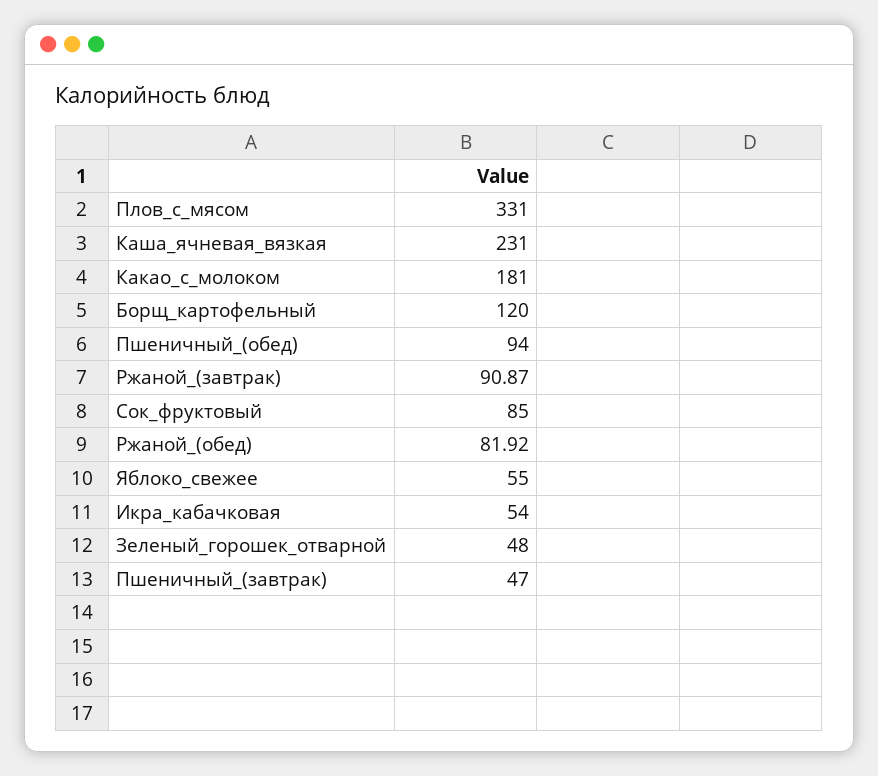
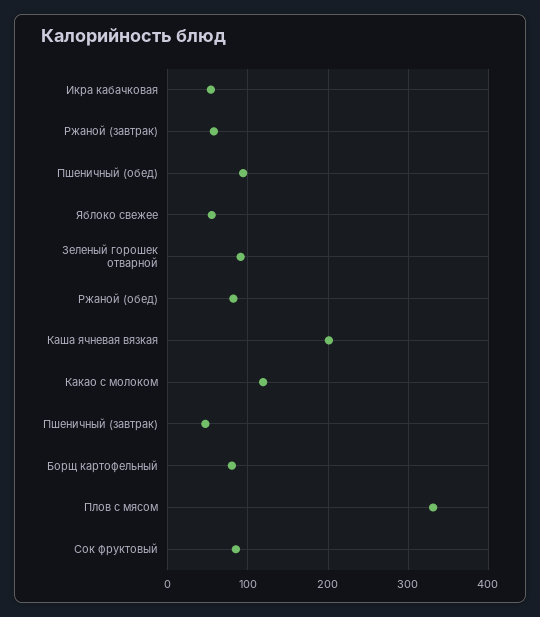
  {
    "Плов_с_мясом": 331,
-   "Каша_ячневая_вязкая": 231,
+   "Каша_ячневая_вязкая": 200,
-   "Какао_с_молоком": 181,
+   "Какао_с_молоком": 120,
-   "Борщ_картофельный": 120,
+   "Борщ_картофельный": 80,
    "Пшеничный_(обед)": 94,
-   "Ржаной_(завтрак)": 90.87,
+   "Ржаной_(завтрак)": 60,
    "Сок_фруктовый": 85,
    "Ржаной_(обед)": 81.92,
    "Яблоко_свежее": 55,
    "Икра_кабачковая": 54,
-   "Зеленый_горошек_отварной": 48,
+   "Зеленый_горошек_отварной": 90,
    "Пшеничный_(завтрак)": 47
  }

